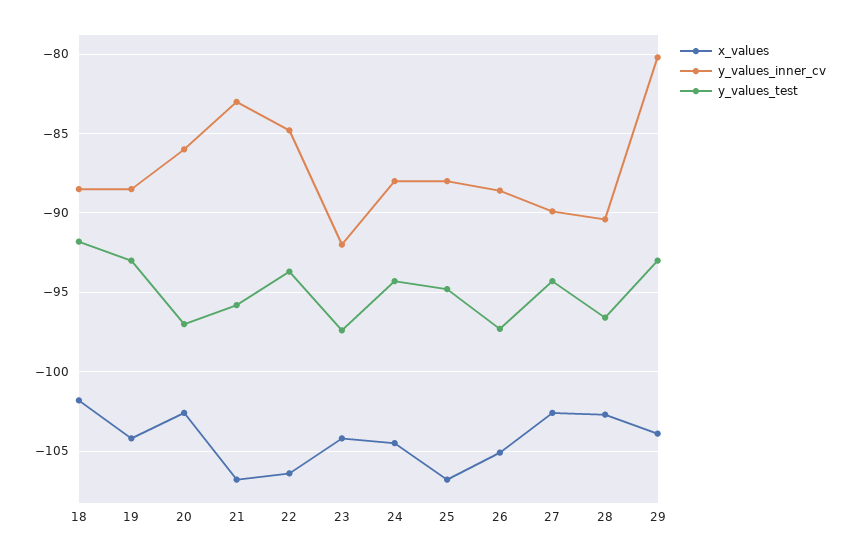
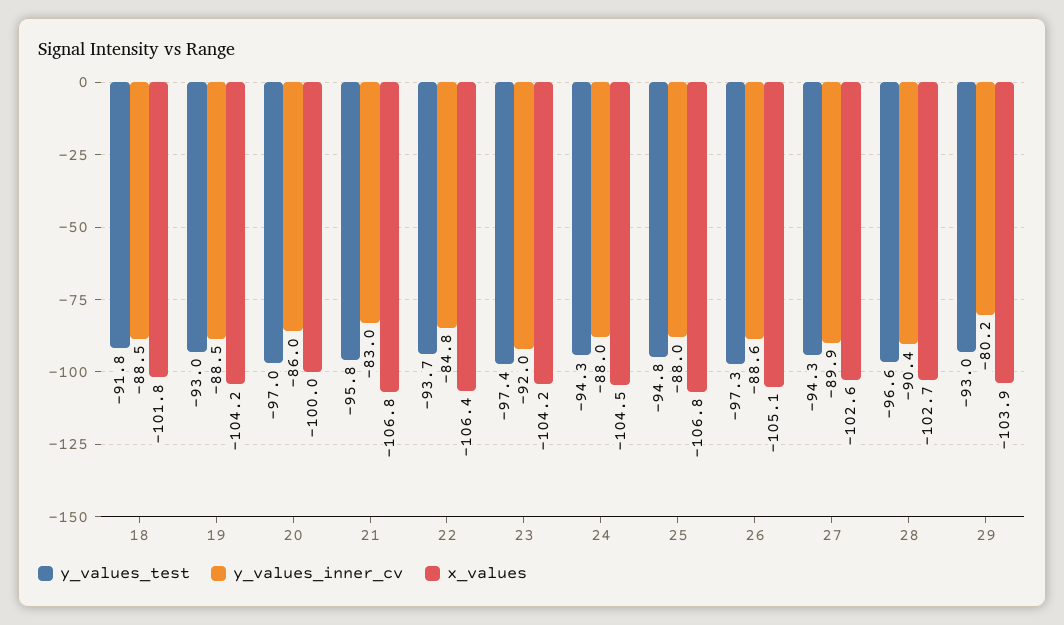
  {
    "x_values": {
      "18": -101.8,
      "19": -104.2,
-     "20": -102.5,
+     "20": -100,
      "21": -106.8,
      "22": -106.4,
      "23": -104.2,
      "24": -104.5,
      "25": -106.8,
      "26": -105.1,
      "27": -102.6,
      "28": -102.7,
      "29": -103.9
    },
    "y_values_inner_cv": {
      "18": -88.5,
      "19": -88.5,
      "20": -86,
      "21": -83,
      "22": -84.8,
      "23": -92,
      "24": -88,
      "25": -88,
      "26": -88.6,
      "27": -89.9,
      "28": -90.4,
      "29": -80.2
    },
    "y_values_test": {
      "18": -91.8,
      "19": -93,
      "20": -97,
      "21": -95.8,
      "22": -93.7,
      "23": -97.4,
      "24": -94.3,
      "25": -94.8,
      "26": -97.3,
      "27": -94.3,
      "28": -96.6,
      "29": -93
    }
  }

